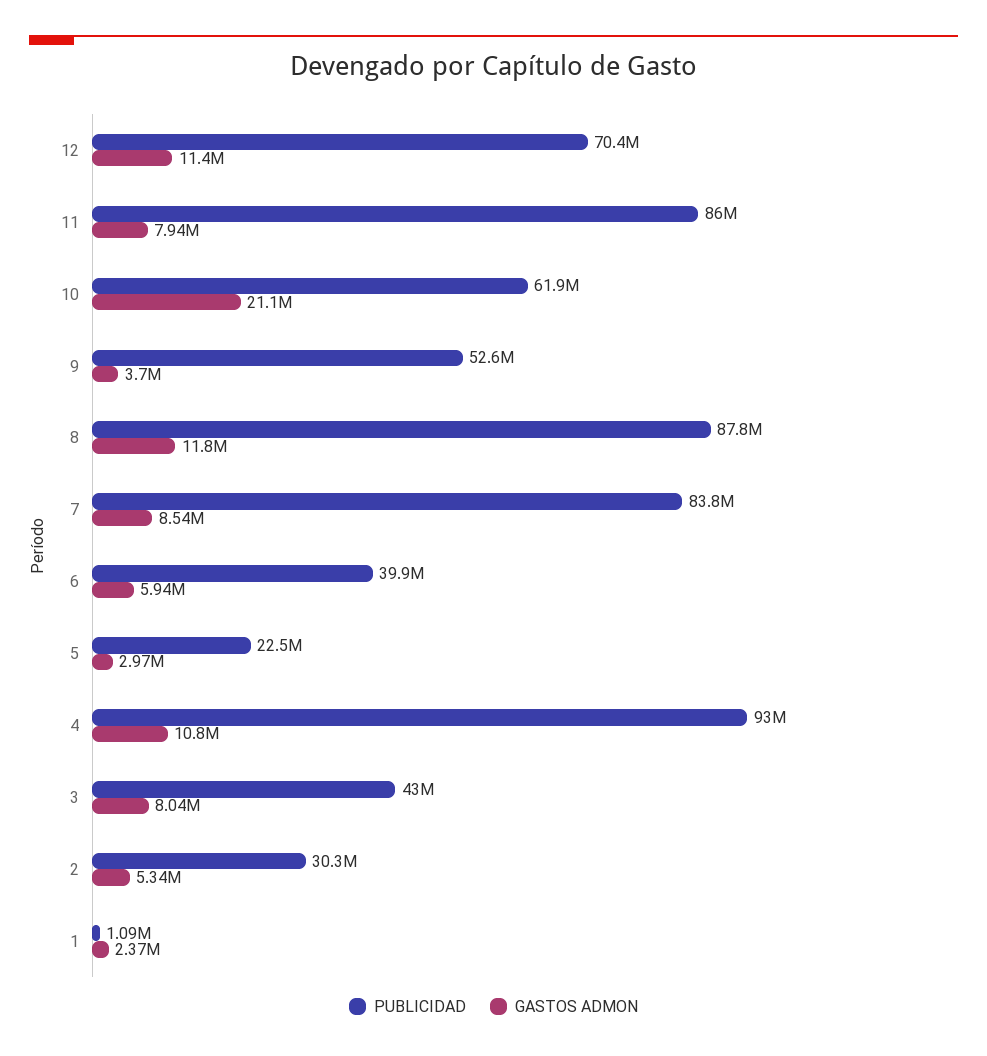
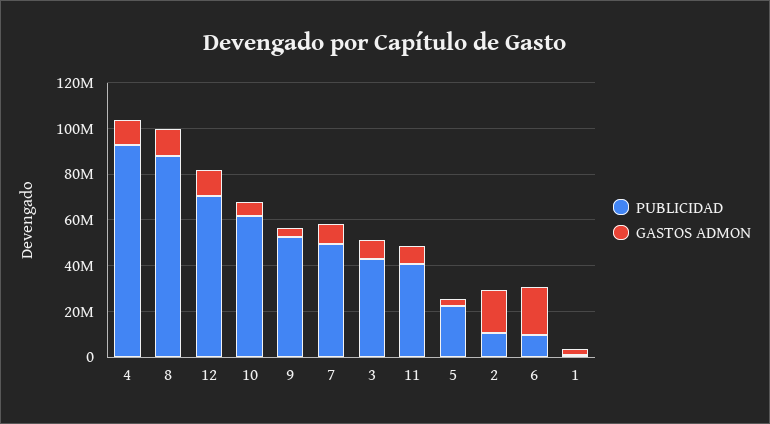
  {
    "PUBLICIDAD": {
      "12": 70400000,
-     "11": 86000000,
+     "11": 40000000,
      "10": 61900000,
      "9": 52600000,
      "8": 87800000,
-     "7": 83800000,
+     "7": 50000000,
-     "6": 39900000,
+     "6": 10000000,
      "5": 22500000,
      "4": 93000000,
      "3": 43000000,
-     "2": 30300000,
+     "2": 10000000,
      "1": 1090000
    },
    "GASTOS ADMON": {
      "12": 11400000,
      "11": 7940000,
-     "10": 21100000,
+     "10": 5000000,
      "9": 3700000,
      "8": 11800000,
      "7": 8540000,
-     "6": 5940000,
+     "6": 20000000,
      "5": 2970000,
      "4": 10800000,
      "3": 8040000,
-     "2": 5340000,
+     "2": 20000000,
      "1": 2370000
    }
  }

